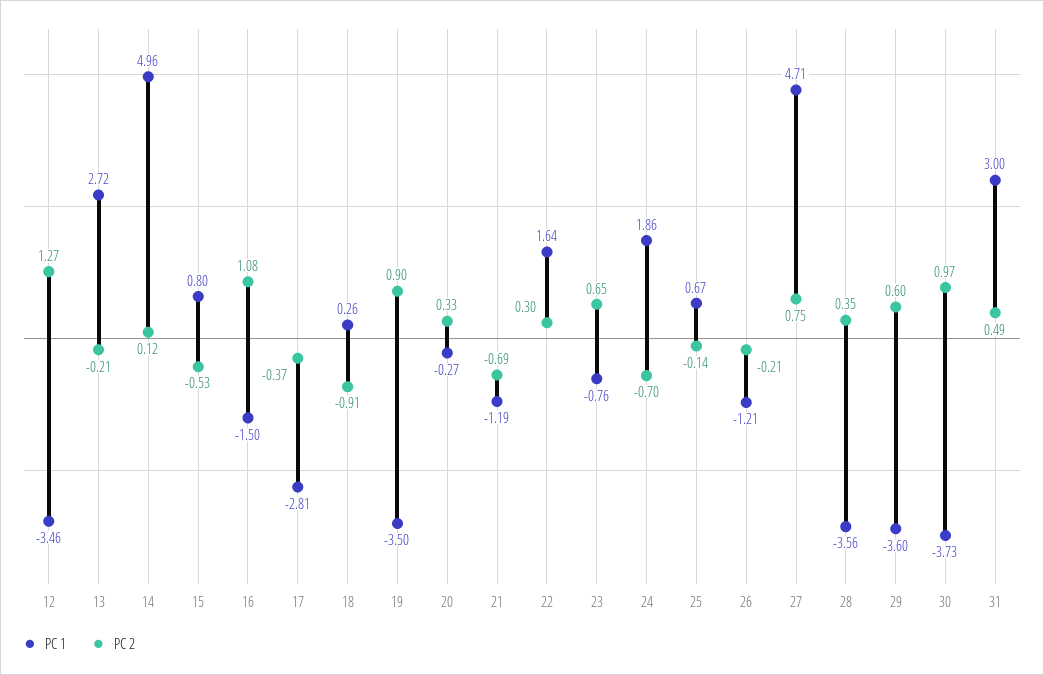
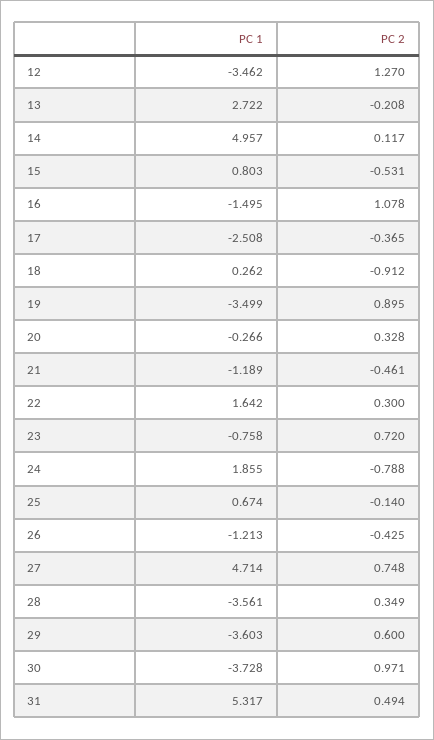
  {
    "PC 1": {
      "12": -3.462,
      "13": 2.722,
      "14": 4.957,
      "15": 0.803,
      "16": -1.495,
-     "17": -2.81,
+     "17": -2.508,
      "18": 0.262,
      "19": -3.499,
      "20": -0.266,
      "21": -1.189,
      "22": 1.642,
      "23": -0.758,
      "24": 1.855,
      "25": 0.674,
      "26": -1.213,
      "27": 4.714,
      "28": -3.561,
      "29": -3.603,
      "30": -3.728,
-     "31": 3
+     "31": 5.317
    },
    "PC 2": {
      "12": 1.27,
      "13": -0.208,
      "14": 0.117,
      "15": -0.531,
      "16": 1.078,
      "17": -0.365,
      "18": -0.912,
      "19": 0.895,
      "20": 0.328,
-     "21": -0.69,
+     "21": -0.461,
      "22": 0.3,
-     "23": 0.65,
+     "23": 0.72,
-     "24": -0.7,
+     "24": -0.788,
      "25": -0.14,
-     "26": -0.21,
+     "26": -0.425,
      "27": 0.748,
      "28": 0.349,
      "29": 0.6,
      "30": 0.971,
      "31": 0.494
    }
  }

